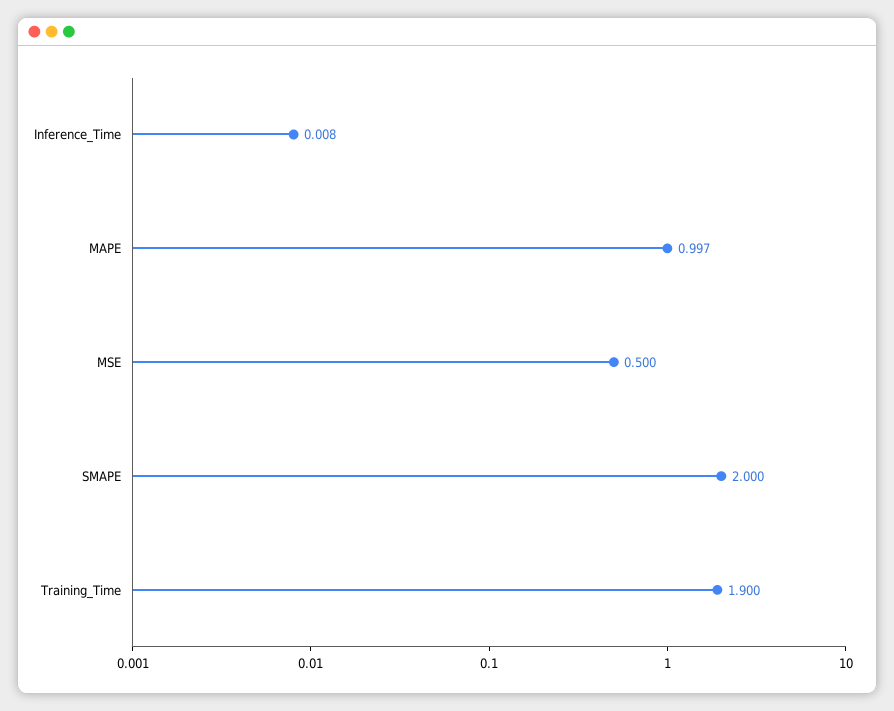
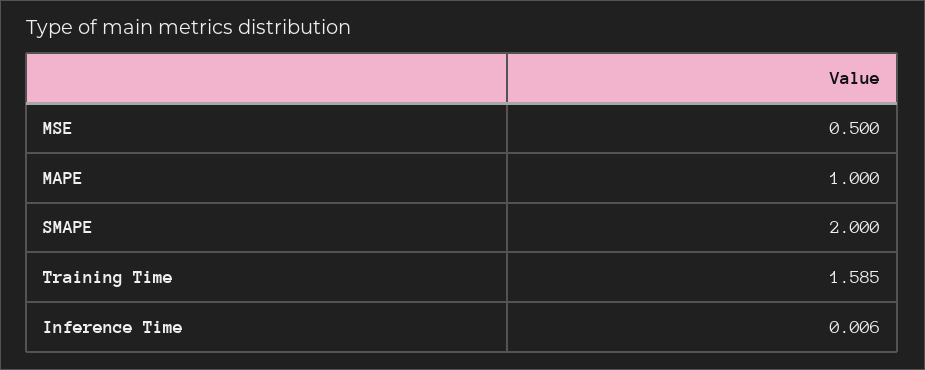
  {
-   "Inference_Time": 0.008,
+   "Inference_Time": 0.006,
-   "MAPE": 0.997,
+   "MAPE": 1,
    "MSE": 0.5,
    "SMAPE": 2,
-   "Training_Time": 1.9
+   "Training_Time": 1.585
  }

